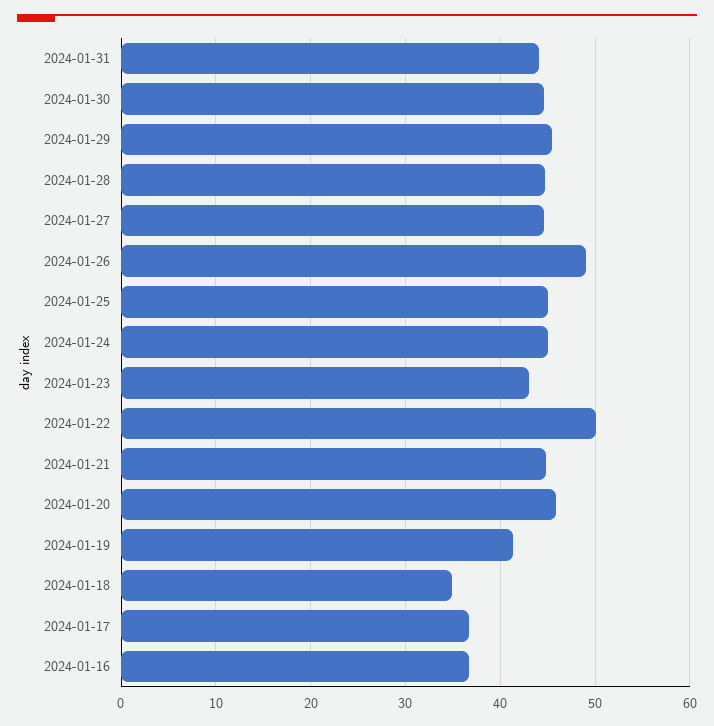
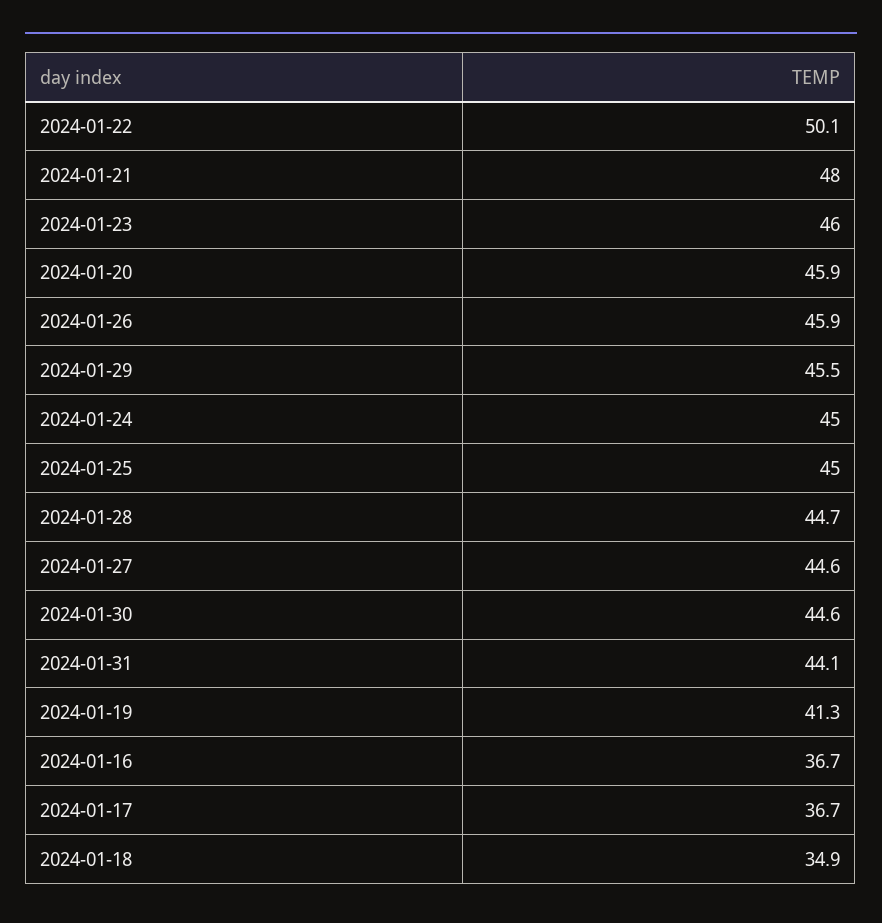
  {
    "2024-01-31": 44.1,
    "2024-01-30": 44.6,
    "2024-01-29": 45.5,
    "2024-01-28": 44.7,
    "2024-01-27": 44.6,
-   "2024-01-26": 49,
+   "2024-01-26": 45.9,
    "2024-01-25": 45,
    "2024-01-24": 45,
-   "2024-01-23": 43,
+   "2024-01-23": 46,
    "2024-01-22": 50.1,
-   "2024-01-21": 45,
+   "2024-01-21": 48,
    "2024-01-20": 45.9,
    "2024-01-19": 41.3,
    "2024-01-18": 34.9,
    "2024-01-17": 36.7,
    "2024-01-16": 36.7
  }

